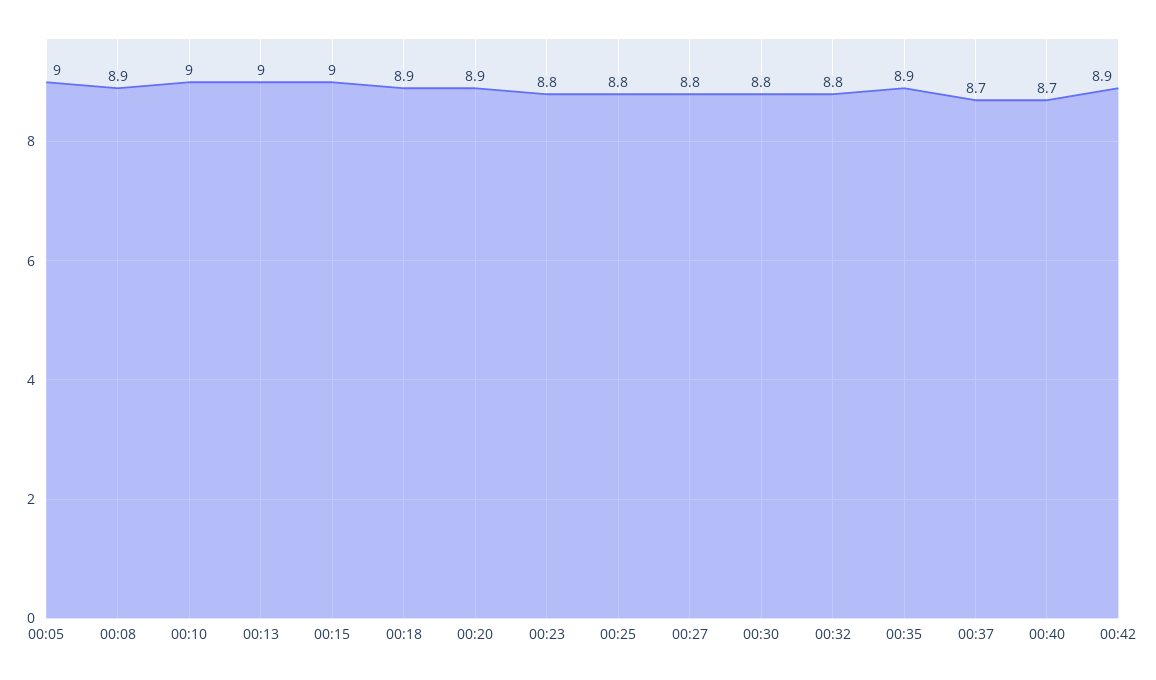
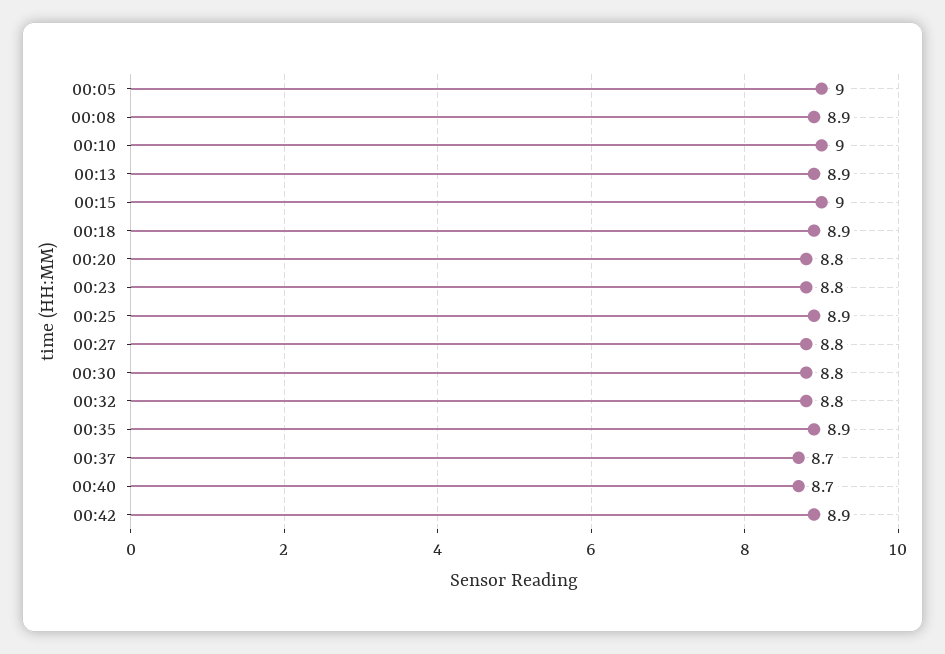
  {
    "00:05": 9,
    "00:08": 8.9,
    "00:10": 9,
-   "00:13": 9,
+   "00:13": 8.9,
    "00:15": 9,
    "00:18": 8.9,
-   "00:20": 8.9,
+   "00:20": 8.8,
    "00:23": 8.8,
-   "00:25": 8.8,
+   "00:25": 8.9,
    "00:27": 8.8,
    "00:30": 8.8,
    "00:32": 8.8,
    "00:35": 8.9,
    "00:37": 8.7,
    "00:40": 8.7,
    "00:42": 8.9
  }

